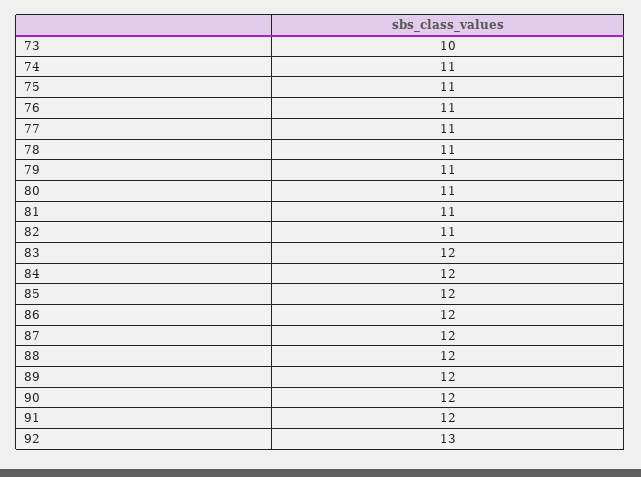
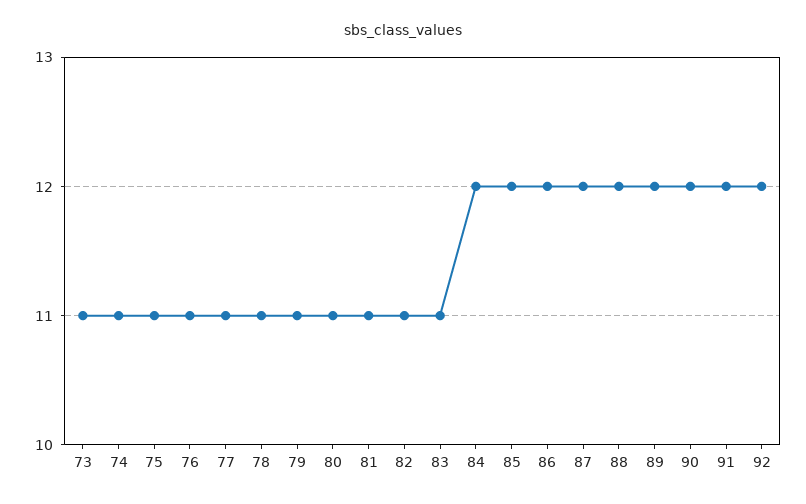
  {
-   "73": 10,
+   "73": 11,
    "74": 11,
    "75": 11,
    "76": 11,
    "77": 11,
    "78": 11,
    "79": 11,
    "80": 11,
    "81": 11,
    "82": 11,
-   "83": 12,
+   "83": 11,
    "84": 12,
    "85": 12,
    "86": 12,
    "87": 12,
    "88": 12,
    "89": 12,
    "90": 12,
    "91": 12,
-   "92": 13
+   "92": 12
  }

